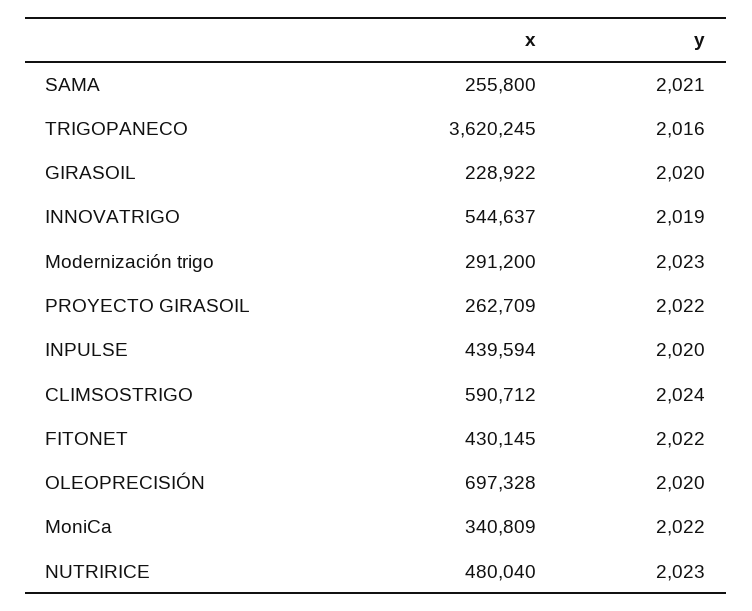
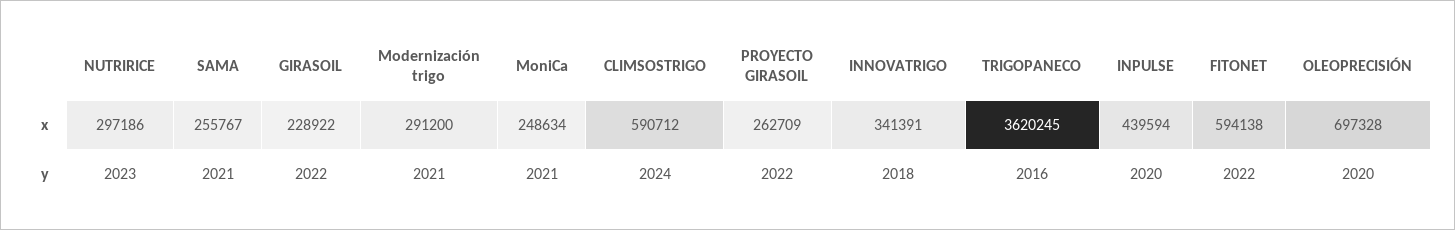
  {
    "x": {
-     "SAMA": 255800,
+     "SAMA": 255767,
      "TRIGOPANECO": 3620245,
      "GIRASOIL": 228922,
-     "INNOVATRIGO": 544637,
+     "INNOVATRIGO": 341391,
      "Modernización trigo": 291200,
      "PROYECTO GIRASOIL": 262709,
      "INPULSE": 439594,
      "CLIMSOSTRIGO": 590712,
-     "FITONET": 430145,
+     "FITONET": 594138,
      "OLEOPRECISIÓN": 697328,
-     "MoniCa": 340809,
+     "MoniCa": 248634,
-     "NUTRIRICE": 480040
+     "NUTRIRICE": 297186
    },
    "y": {
      "SAMA": 2021,
      "TRIGOPANECO": 2016,
-     "GIRASOIL": 2020,
+     "GIRASOIL": 2022,
-     "INNOVATRIGO": 2019,
+     "INNOVATRIGO": 2018,
-     "Modernización trigo": 2023,
+     "Modernización trigo": 2021,
      "PROYECTO GIRASOIL": 2022,
      "INPULSE": 2020,
      "CLIMSOSTRIGO": 2024,
      "FITONET": 2022,
      "OLEOPRECISIÓN": 2020,
-     "MoniCa": 2022,
+     "MoniCa": 2021,
      "NUTRIRICE": 2023
    }
  }

